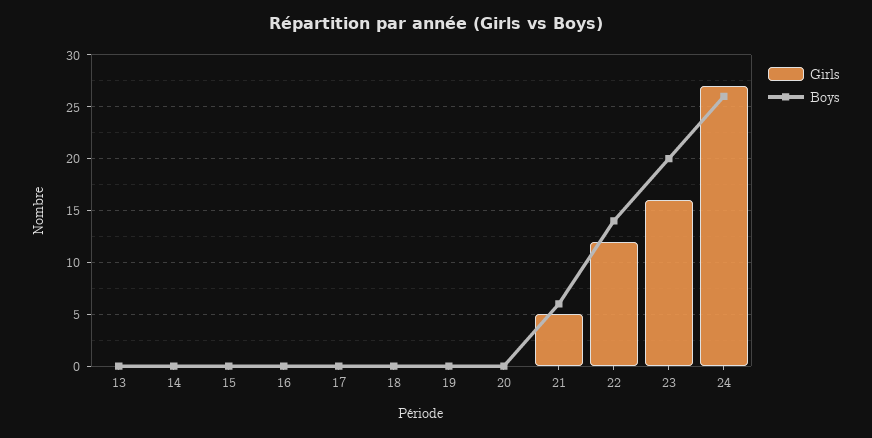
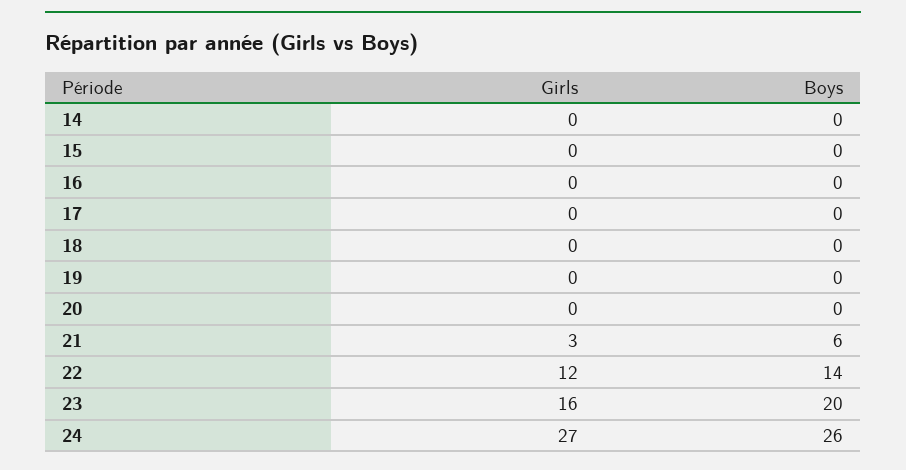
  {
    "Girls": {
-     "13": 0,
      "14": 0,
      "15": 0,
      "16": 0,
      "17": 0,
      "18": 0,
      "19": 0,
      "20": 0,
-     "21": 5,
+     "21": 3,
      "22": 12,
      "23": 16,
      "24": 27
    },
    "Boys": {
-     "13": 0,
      "14": 0,
      "15": 0,
      "16": 0,
      "17": 0,
      "18": 0,
      "19": 0,
      "20": 0,
      "21": 6,
      "22": 14,
      "23": 20,
      "24": 26
    }
  }

